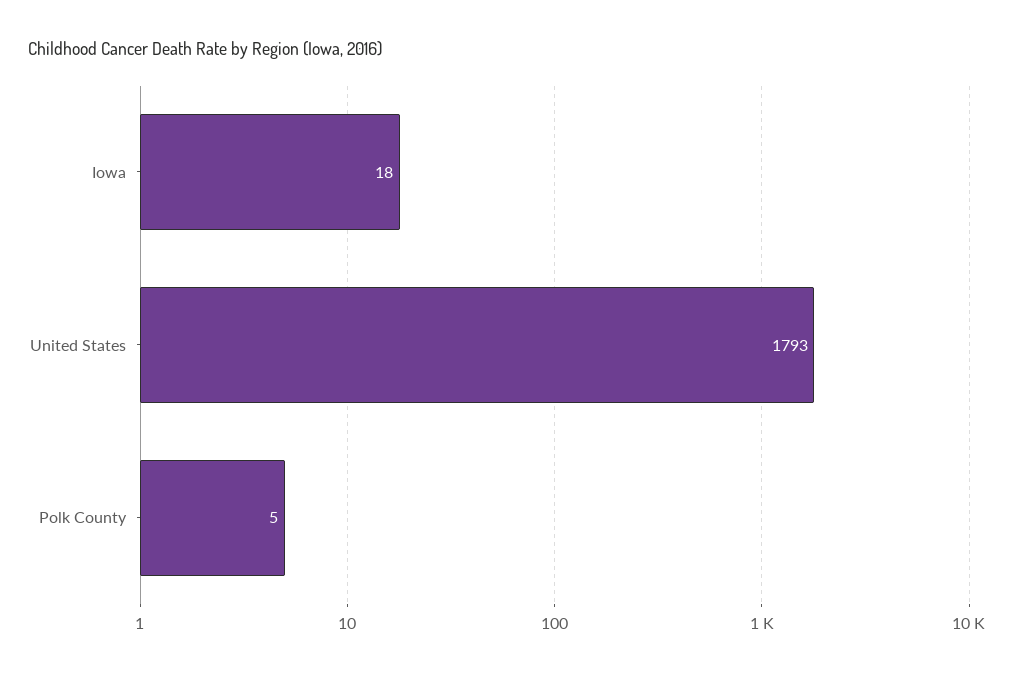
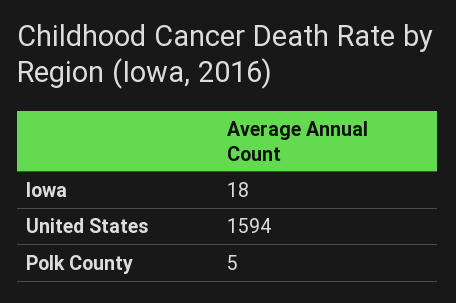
  {
    "Iowa": 18,
-   "United States": 1793,
+   "United States": 1594,
    "Polk County": 5
  }

